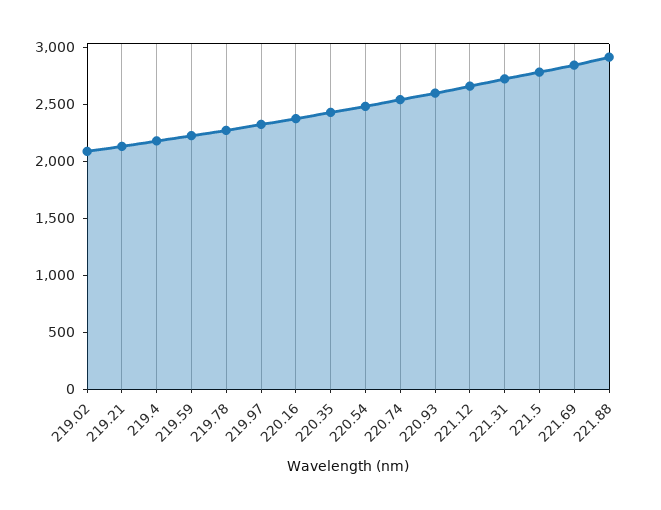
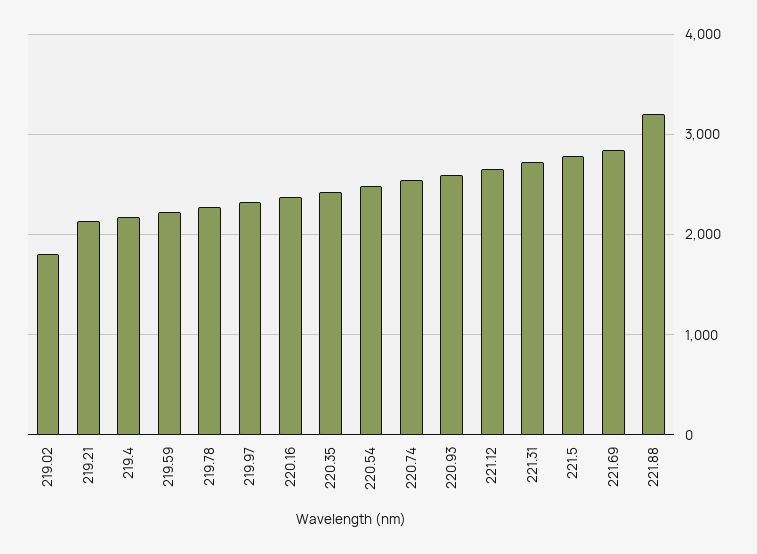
  {
-   "219.02": 2100,
+   "219.02": 1800,
    "219.21": 2100,
    "219.4": 2200,
    "219.59": 2200,
    "219.78": 2300,
    "219.97": 2300,
    "220.16": 2400,
    "220.35": 2400,
    "220.54": 2500,
    "220.74": 2500,
    "220.93": 2600,
    "221.12": 2700,
    "221.31": 2700,
    "221.5": 2800,
    "221.69": 2800,
-   "221.88": 2900
+   "221.88": 3200
  }

